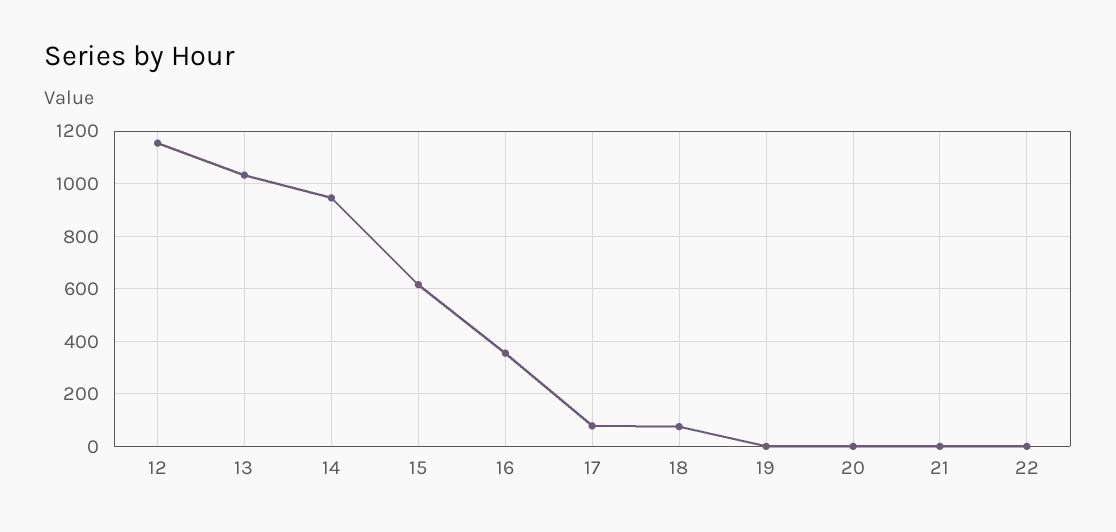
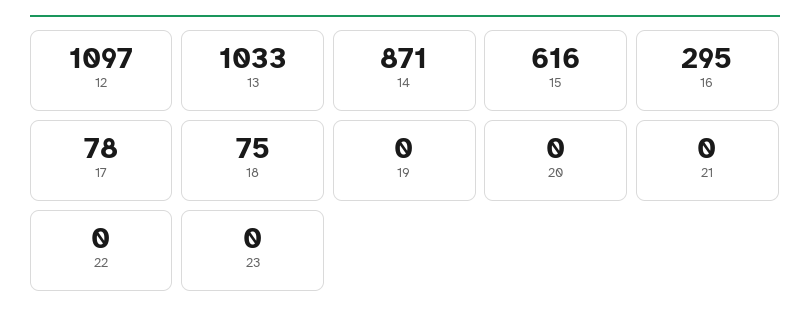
  {
-   "12": 1150,
+   "12": 1097,
    "13": 1033,
-   "14": 950,
+   "14": 871,
    "15": 616,
-   "16": 350,
+   "16": 295,
    "17": 78,
    "18": 75,
    "19": 0,
    "20": 0,
    "21": 0,
-   "22": 0
+   "22": 0,
+   "23": 0
  }

